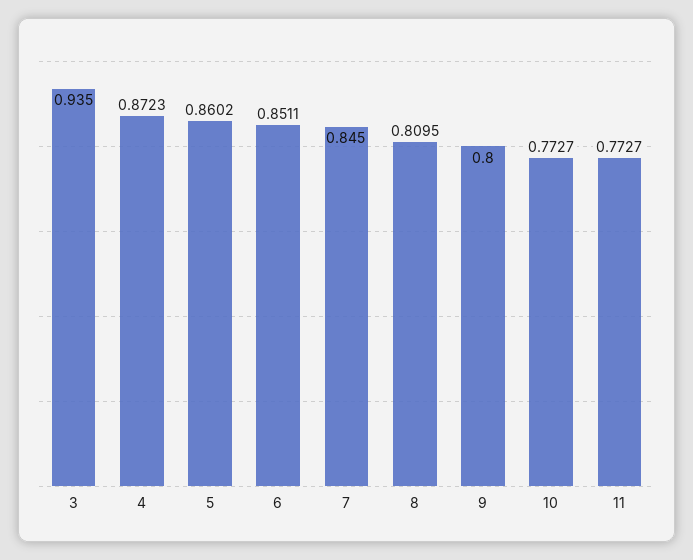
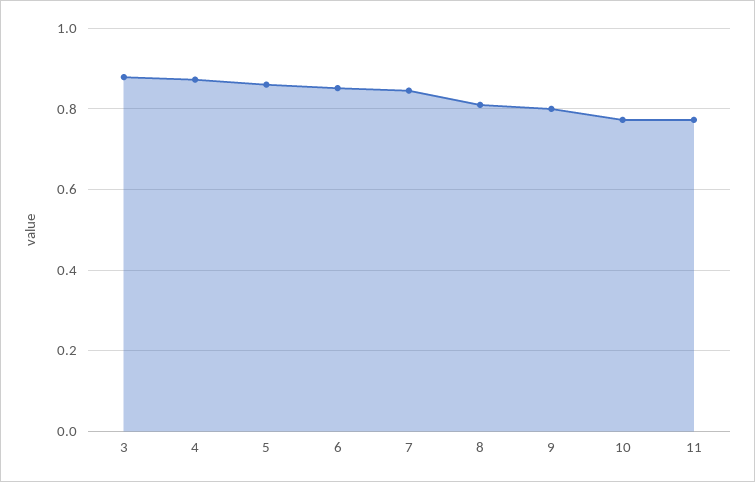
  {
-   "3": 0.935,
+   "3": 0.88,
    "4": 0.8723,
    "5": 0.8602,
    "6": 0.8511,
    "7": 0.845,
    "8": 0.8095,
    "9": 0.8,
    "10": 0.7727,
    "11": 0.7727
  }

